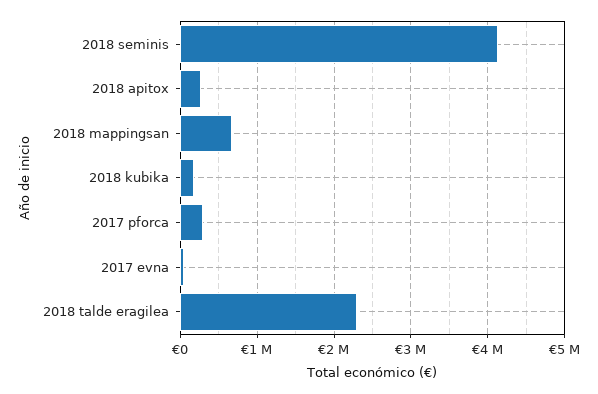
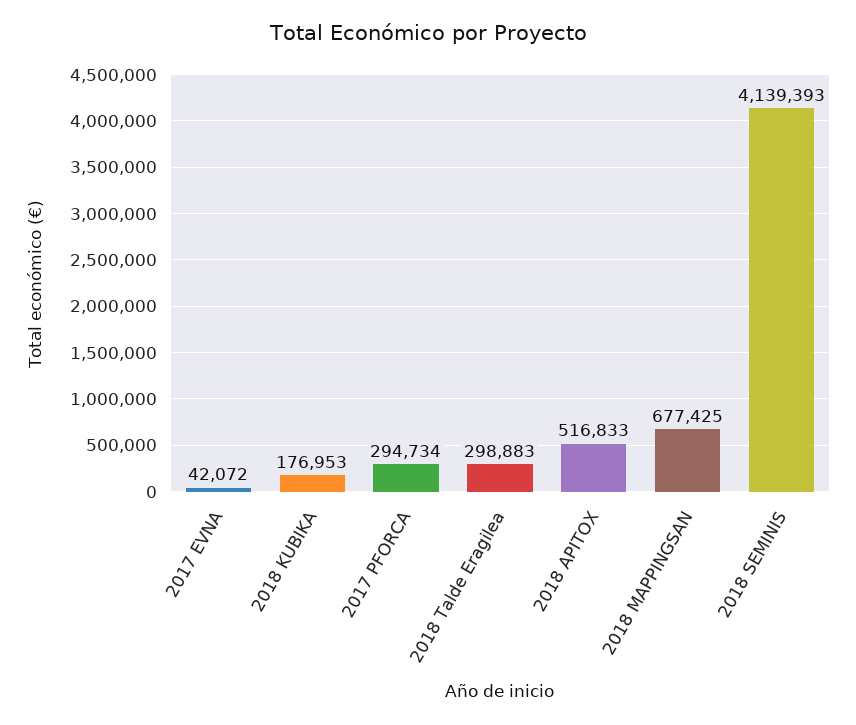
  {
    "2018 seminis": 4139393,
-   "2018 apitox": 300000,
+   "2018 apitox": 516833,
    "2018 mappingsan": 677425,
    "2018 kubika": 176953,
    "2017 pforca": 294734,
    "2017 evna": 42072,
-   "2018 talde eragilea": 2300000
+   "2018 talde eragilea": 298883
  }

